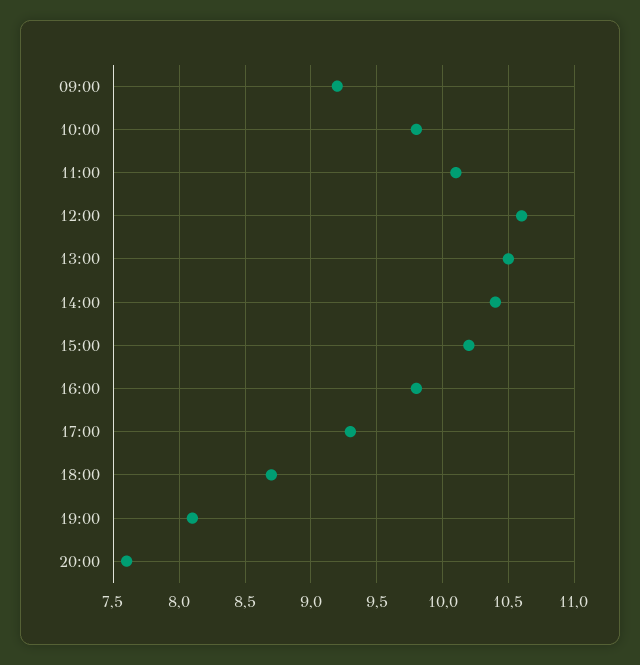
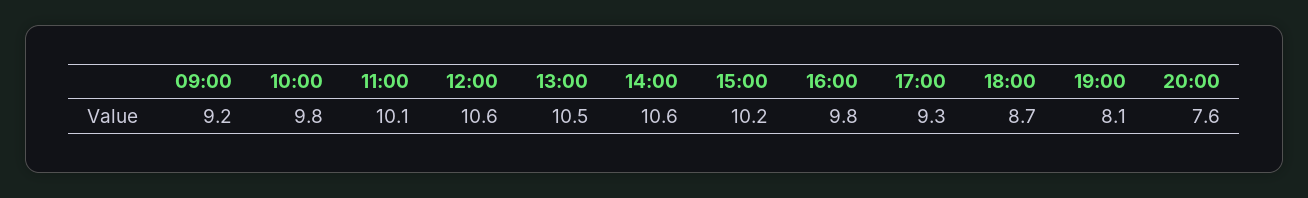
  {
    "09:00": 9.2,
    "10:00": 9.8,
    "11:00": 10.1,
    "12:00": 10.6,
    "13:00": 10.5,
-   "14:00": 10.4,
+   "14:00": 10.6,
    "15:00": 10.2,
    "16:00": 9.8,
    "17:00": 9.3,
    "18:00": 8.7,
    "19:00": 8.1,
    "20:00": 7.6
  }

